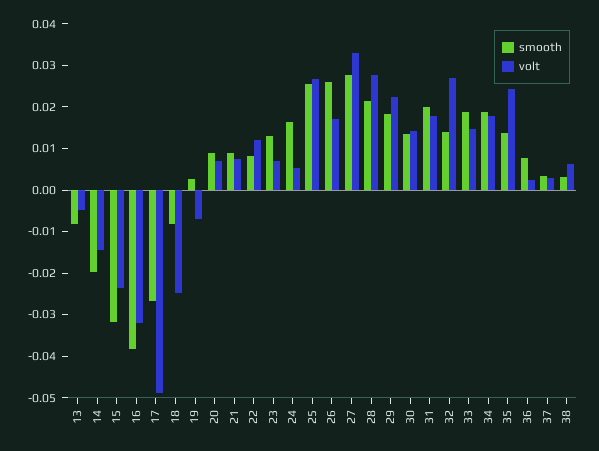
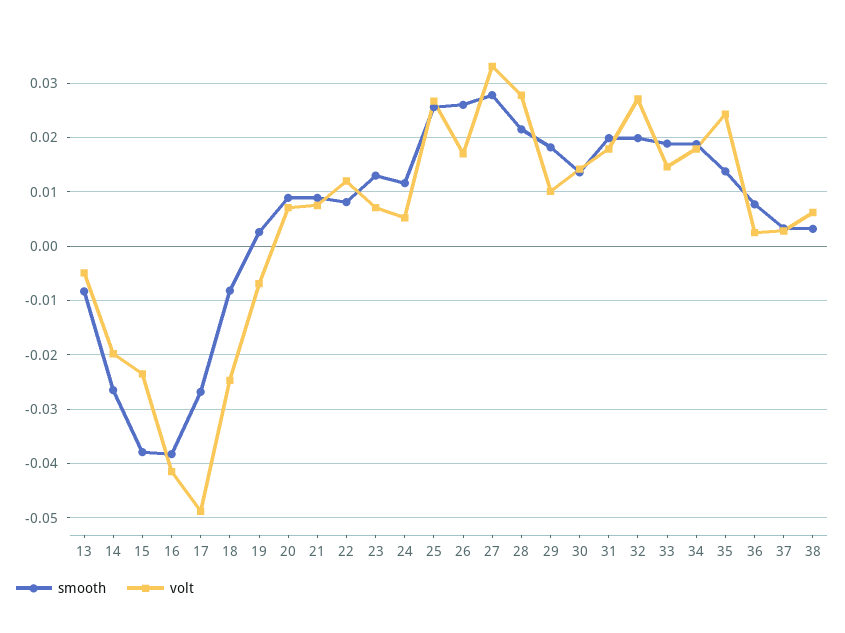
  {
    "smooth": {
      "13": -0.008,
-     "14": -0.02,
+     "14": -0.026,
-     "15": -0.032,
+     "15": -0.038,
      "16": -0.038,
      "17": -0.026,
      "18": -0.008,
      "19": 0.002,
      "20": 0.008,
      "21": 0.008,
      "22": 0.008,
      "23": 0.014,
-     "24": 0.016,
+     "24": 0.012,
      "25": 0.026,
      "26": 0.026,
      "27": 0.028,
      "28": 0.022,
      "29": 0.018,
      "30": 0.014,
      "31": 0.02,
-     "32": 0.014,
+     "32": 0.02,
      "33": 0.018,
      "34": 0.018,
      "35": 0.014,
      "36": 0.008,
      "37": 0.004,
      "38": 0.004
    },
    "volt": {
      "13": -0.004,
-     "14": -0.014,
+     "14": -0.02,
      "15": -0.024,
-     "16": -0.032,
+     "16": -0.042,
      "17": -0.048,
      "18": -0.024,
      "19": -0.006,
      "20": 0.008,
      "21": 0.008,
      "22": 0.012,
      "23": 0.008,
      "24": 0.006,
      "25": 0.026,
      "26": 0.018,
      "27": 0.034,
      "28": 0.028,
-     "29": 0.022,
+     "29": 0.01,
      "30": 0.014,
      "31": 0.018,
      "32": 0.028,
      "33": 0.014,
      "34": 0.018,
      "35": 0.024,
      "36": 0.002,
      "37": 0.002,
      "38": 0.006
    }
  }

